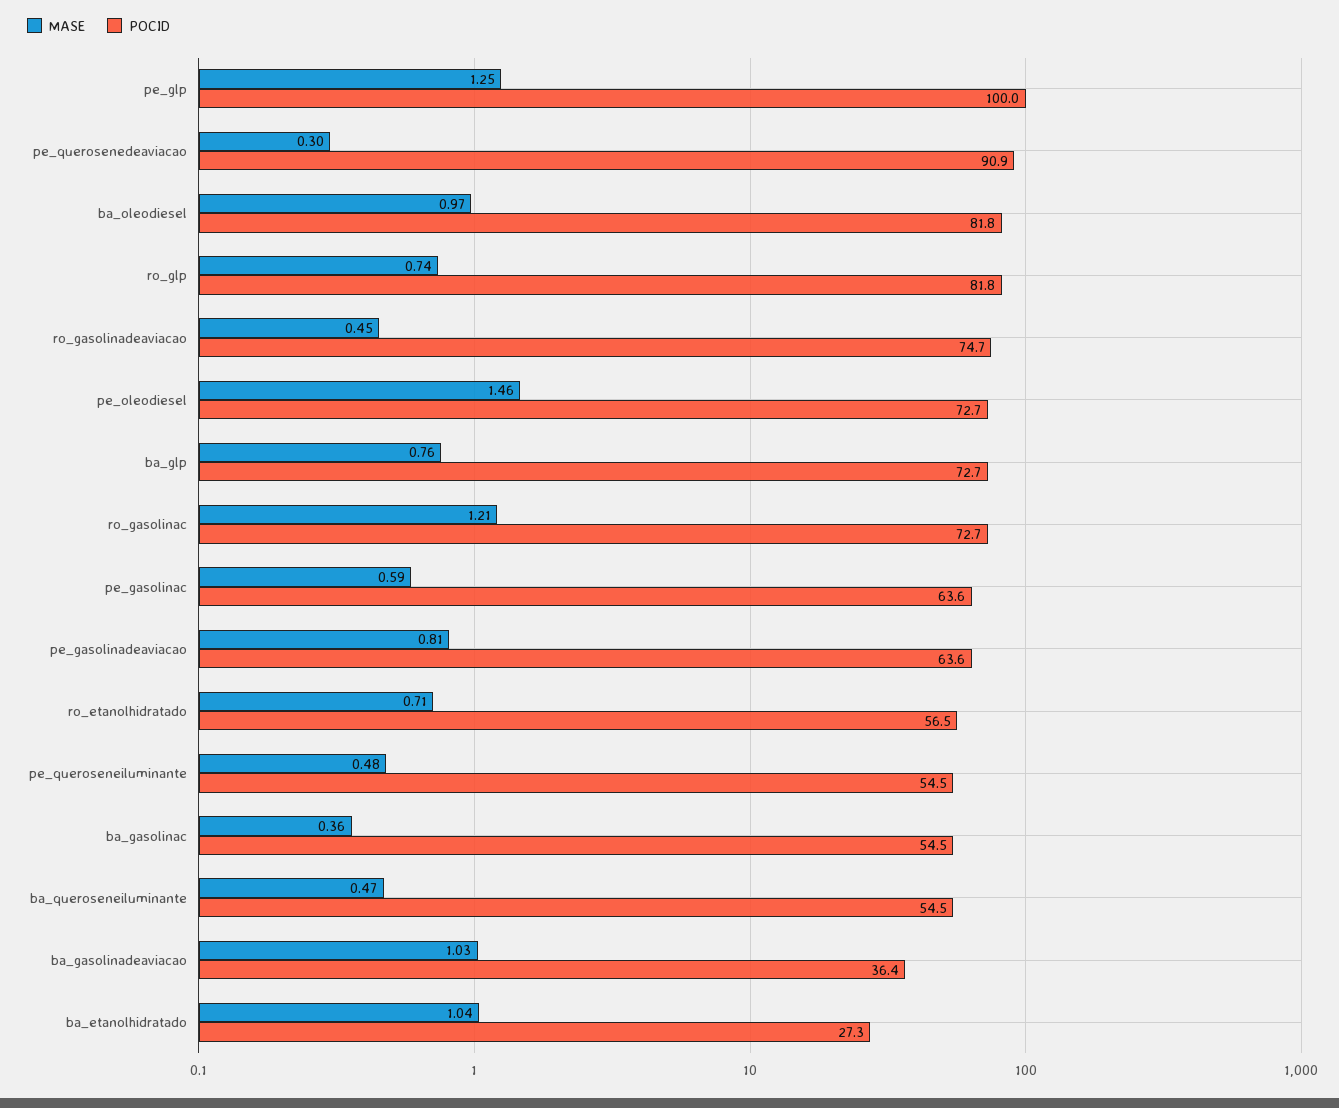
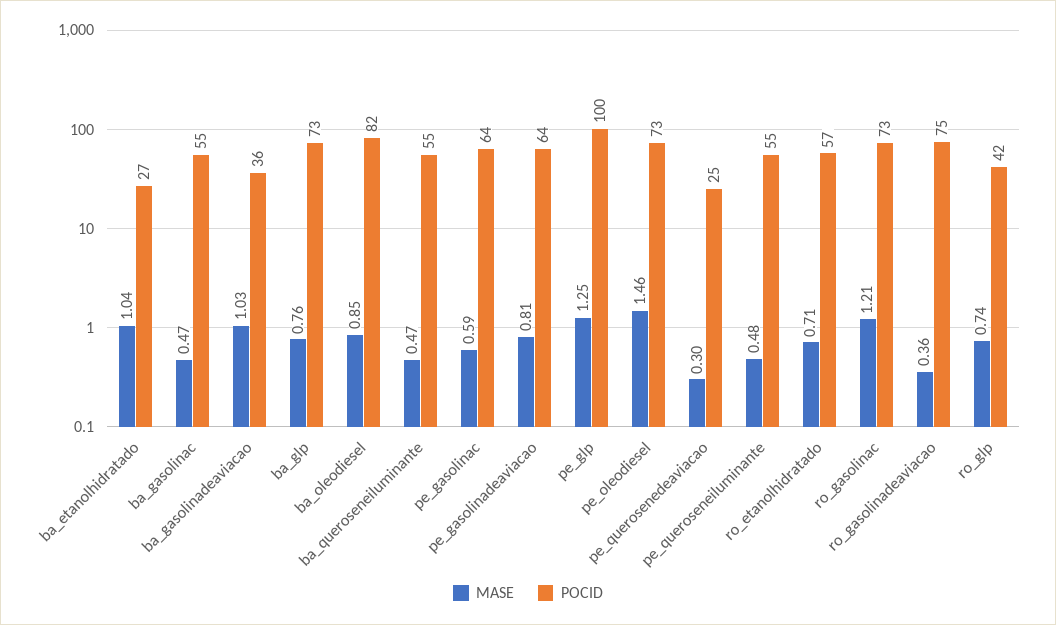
  {
    "MASE": {
      "pe_glp": 1.25,
      "pe_querosenedeaviacao": 0.3,
-     "ba_oleodiesel": 0.97,
+     "ba_oleodiesel": 0.85,
      "ro_glp": 0.74,
-     "ro_gasolinadeaviacao": 0.45,
+     "ro_gasolinadeaviacao": 0.36,
      "pe_oleodiesel": 1.46,
      "ba_glp": 0.76,
      "ro_gasolinac": 1.21,
      "pe_gasolinac": 0.59,
      "pe_gasolinadeaviacao": 0.81,
      "ro_etanolhidratado": 0.71,
      "pe_queroseneiluminante": 0.48,
-     "ba_gasolinac": 0.36,
+     "ba_gasolinac": 0.47,
      "ba_queroseneiluminante": 0.47,
      "ba_gasolinadeaviacao": 1.03,
      "ba_etanolhidratado": 1.04
    },
    "POCID": {
      "pe_glp": 100,
-     "pe_querosenedeaviacao": 90.9,
+     "pe_querosenedeaviacao": 25,
      "ba_oleodiesel": 81.8,
-     "ro_glp": 81.8,
+     "ro_glp": 42,
      "ro_gasolinadeaviacao": 74.7,
      "pe_oleodiesel": 72.7,
      "ba_glp": 72.7,
      "ro_gasolinac": 72.7,
      "pe_gasolinac": 63.6,
      "pe_gasolinadeaviacao": 63.6,
      "ro_etanolhidratado": 56.5,
      "pe_queroseneiluminante": 54.5,
      "ba_gasolinac": 54.5,
      "ba_queroseneiluminante": 54.5,
      "ba_gasolinadeaviacao": 36.4,
      "ba_etanolhidratado": 27.3
    }
  }

